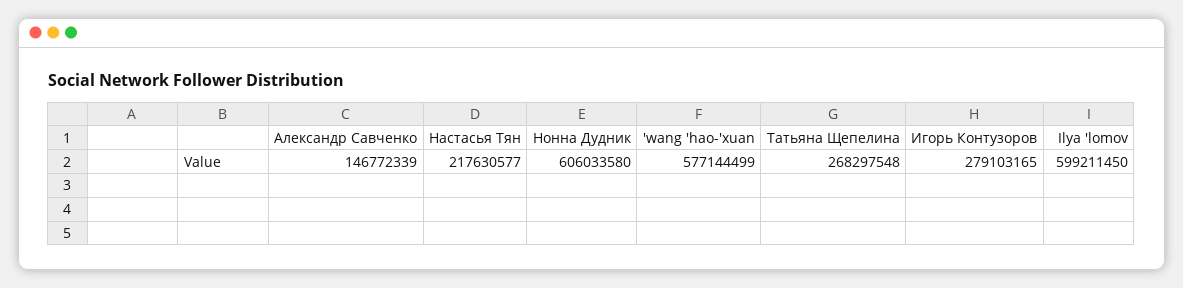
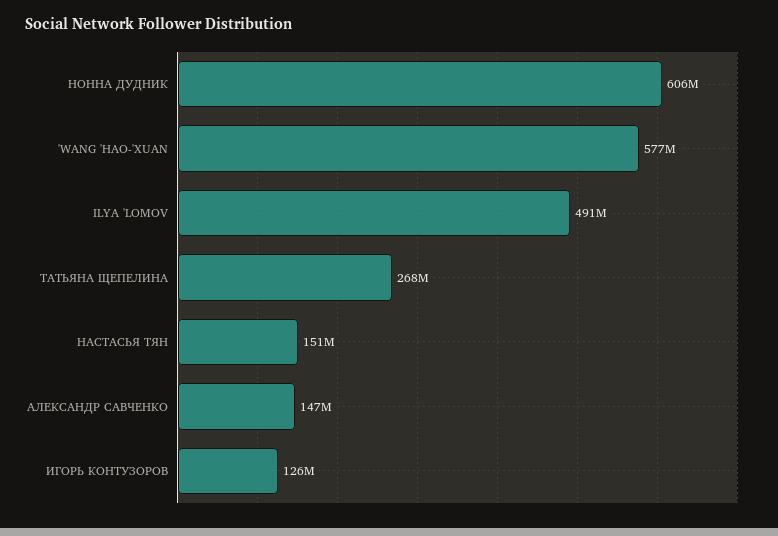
  {
    "Александр Савченко": 146772339,
-   "Настасья Тян": 217630577,
+   "Настасья Тян": 151000000,
    "Нонна Дудник": 606033580,
    "'wang 'hao-'xuan": 577144499,
    "Татьяна Щепелина": 268297548,
-   "Игорь Контузоров": 279103165,
+   "Игорь Контузоров": 126000000,
-   "Ilya 'lomov": 599211450
+   "Ilya 'lomov": 491000000
  }

